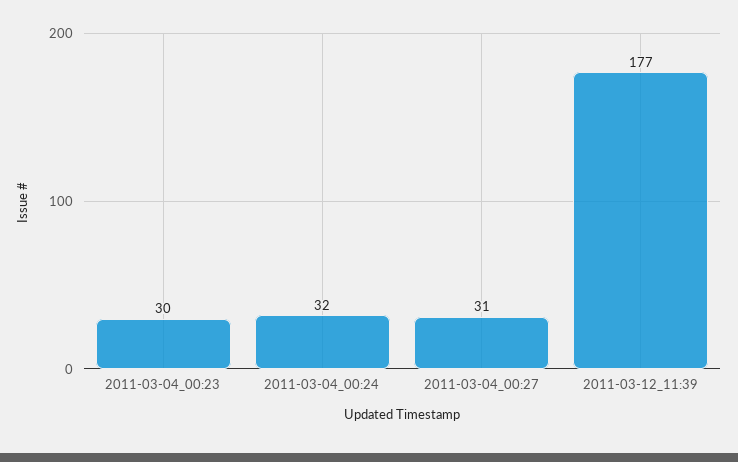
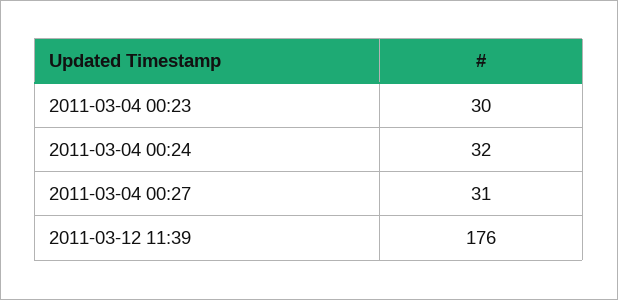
  {
    "2011-03-04_00:23": 30,
    "2011-03-04_00:24": 32,
    "2011-03-04_00:27": 31,
-   "2011-03-12_11:39": 177
+   "2011-03-12_11:39": 176
  }

